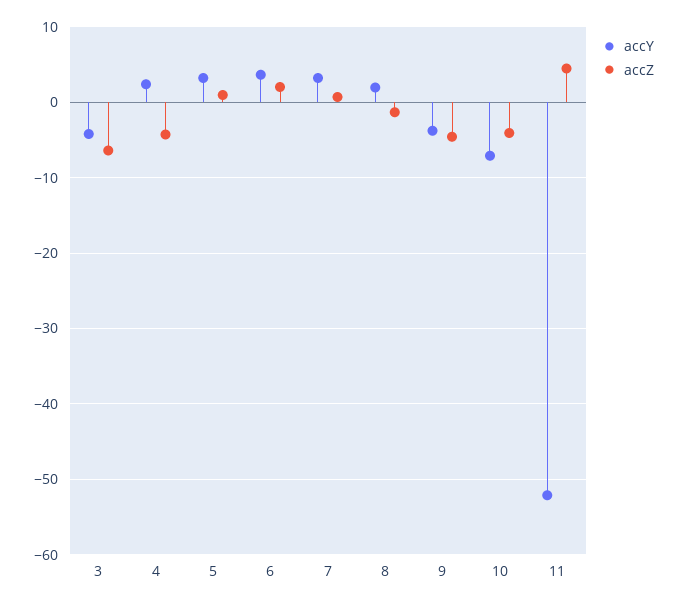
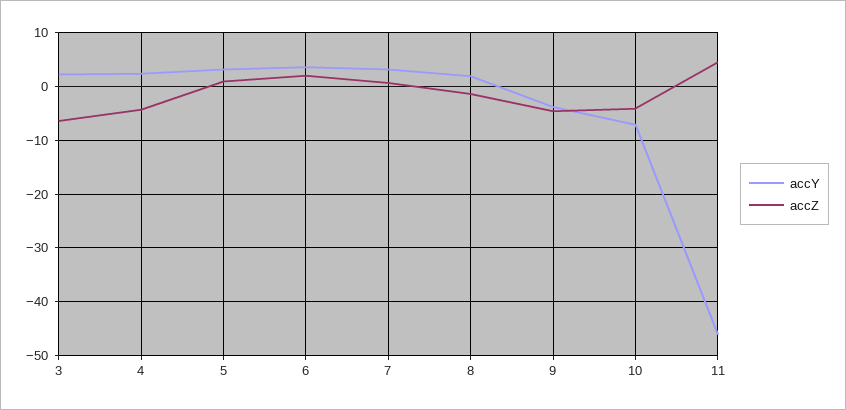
  {
    "accY": {
-     "3": -4,
+     "3": 2,
      "4": 2,
      "5": 3,
      "6": 4,
      "7": 3,
      "8": 2,
      "9": -4,
      "10": -7,
-     "11": -52
+     "11": -46
    },
    "accZ": {
      "3": -6,
      "4": -4,
      "5": 1,
      "6": 2,
      "7": 1,
      "8": -1,
      "9": -5,
      "10": -4,
      "11": 4
    }
  }

